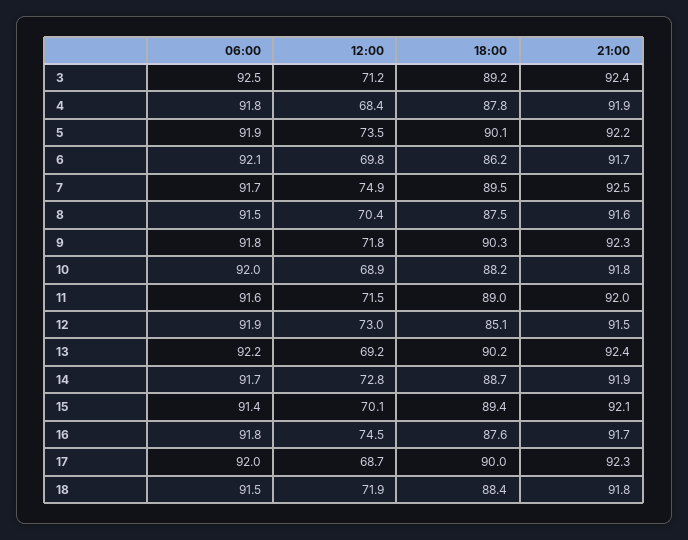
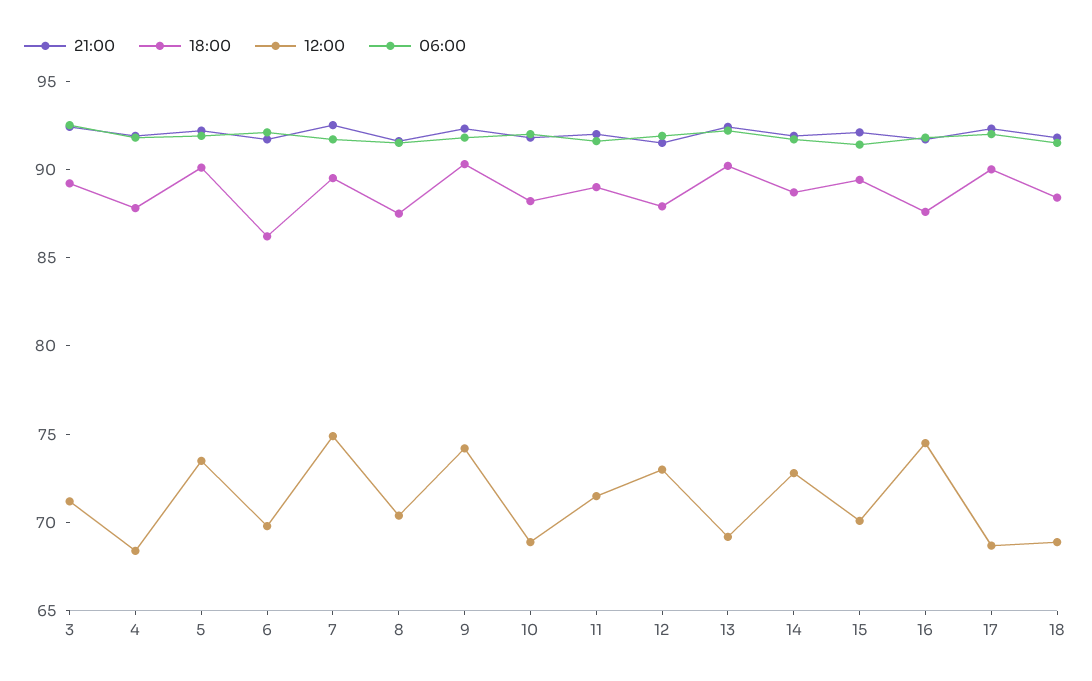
  {
    "06:00": {
      "3": 92.5,
      "4": 91.8,
      "5": 91.9,
      "6": 92.1,
      "7": 91.7,
      "8": 91.5,
      "9": 91.8,
      "10": 92,
      "11": 91.6,
      "12": 91.9,
      "13": 92.2,
      "14": 91.7,
      "15": 91.4,
      "16": 91.8,
      "17": 92,
      "18": 91.5
    },
    "12:00": {
      "3": 71.2,
      "4": 68.4,
      "5": 73.5,
      "6": 69.8,
      "7": 74.9,
      "8": 70.4,
-     "9": 71.8,
+     "9": 74,
      "10": 68.9,
      "11": 71.5,
      "12": 73,
      "13": 69.2,
      "14": 72.8,
      "15": 70.1,
      "16": 74.5,
      "17": 68.7,
-     "18": 71.9
+     "18": 69
    },
    "18:00": {
      "3": 89.2,
      "4": 87.8,
      "5": 90.1,
      "6": 86.2,
      "7": 89.5,
      "8": 87.5,
      "9": 90.3,
      "10": 88.2,
      "11": 89,
-     "12": 85.1,
+     "12": 88,
      "13": 90.2,
      "14": 88.7,
      "15": 89.4,
      "16": 87.6,
      "17": 90,
      "18": 88.4
    },
    "21:00": {
      "3": 92.4,
      "4": 91.9,
      "5": 92.2,
      "6": 91.7,
      "7": 92.5,
      "8": 91.6,
      "9": 92.3,
      "10": 91.8,
      "11": 92,
      "12": 91.5,
      "13": 92.4,
      "14": 91.9,
      "15": 92.1,
      "16": 91.7,
      "17": 92.3,
      "18": 91.8
    }
  }

